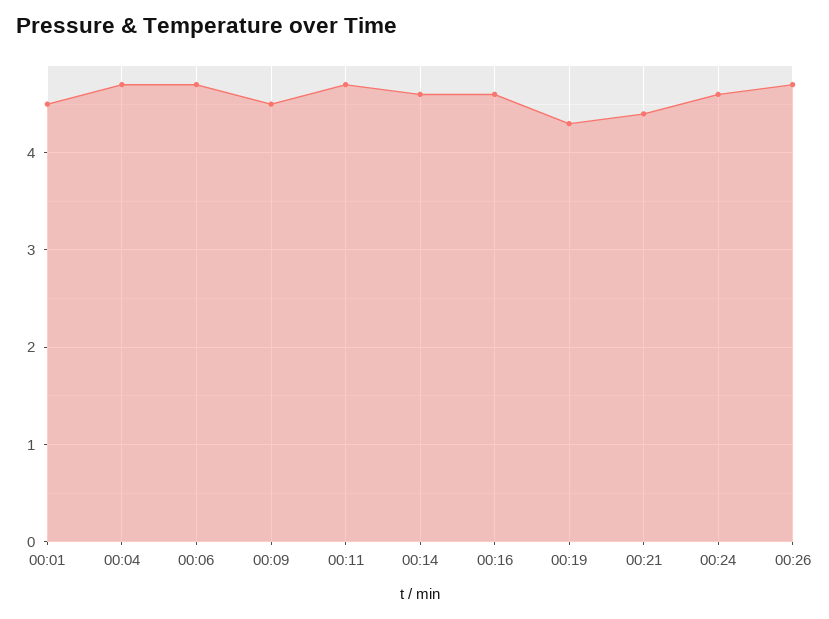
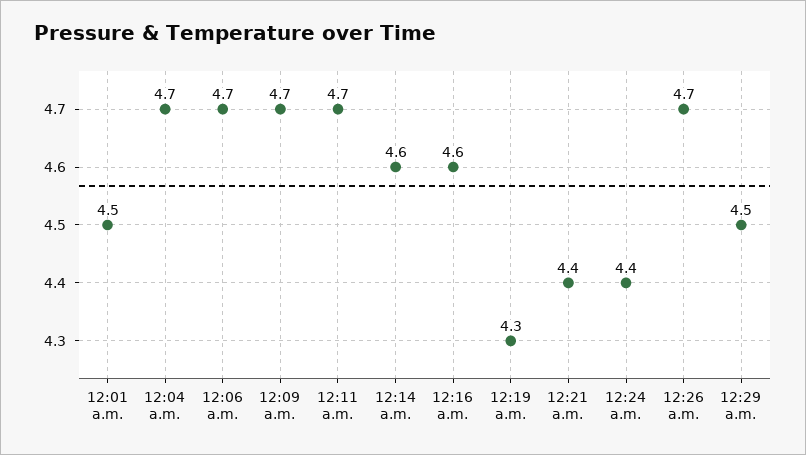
  {
    "00:01": 4.5,
    "00:04": 4.7,
    "00:06": 4.7,
-   "00:09": 4.5,
+   "00:09": 4.7,
    "00:11": 4.7,
    "00:14": 4.6,
    "00:16": 4.6,
    "00:19": 4.3,
    "00:21": 4.4,
-   "00:24": 4.6,
+   "00:24": 4.4,
-   "00:26": 4.7
+   "00:26": 4.7,
+   "12:29 a.m.": 4.5
  }

